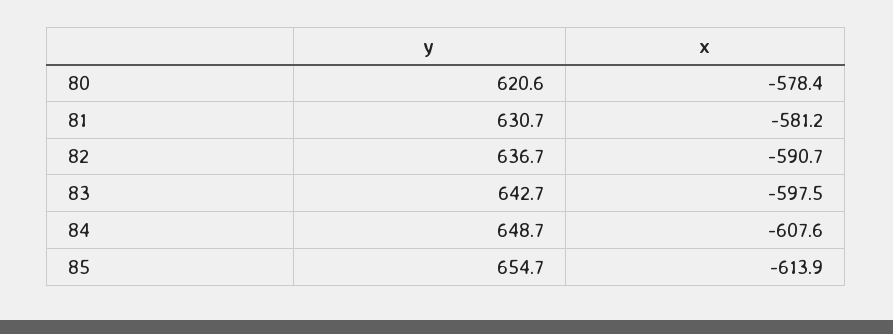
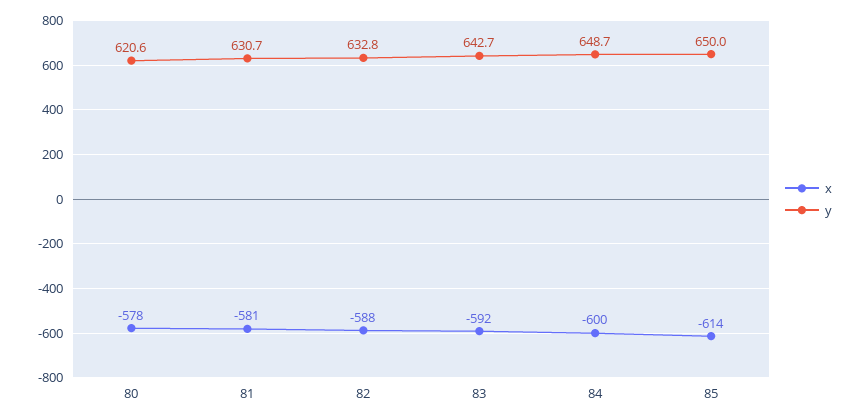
  {
    "y": {
      "80": 620.6,
      "81": 630.7,
-     "82": 636.7,
+     "82": 632.8,
      "83": 642.7,
      "84": 648.7,
-     "85": 654.7
+     "85": 650
    },
    "x": {
      "80": -578.4,
      "81": -581.2,
-     "82": -590.7,
+     "82": -588,
-     "83": -597.5,
+     "83": -592,
-     "84": -607.6,
+     "84": -600,
      "85": -613.9
    }
  }

